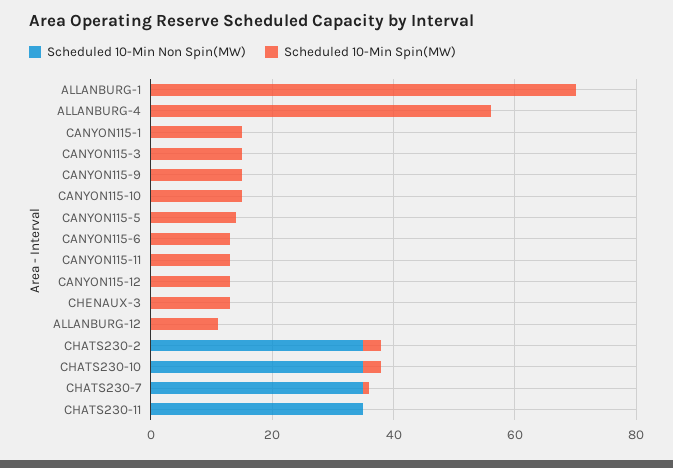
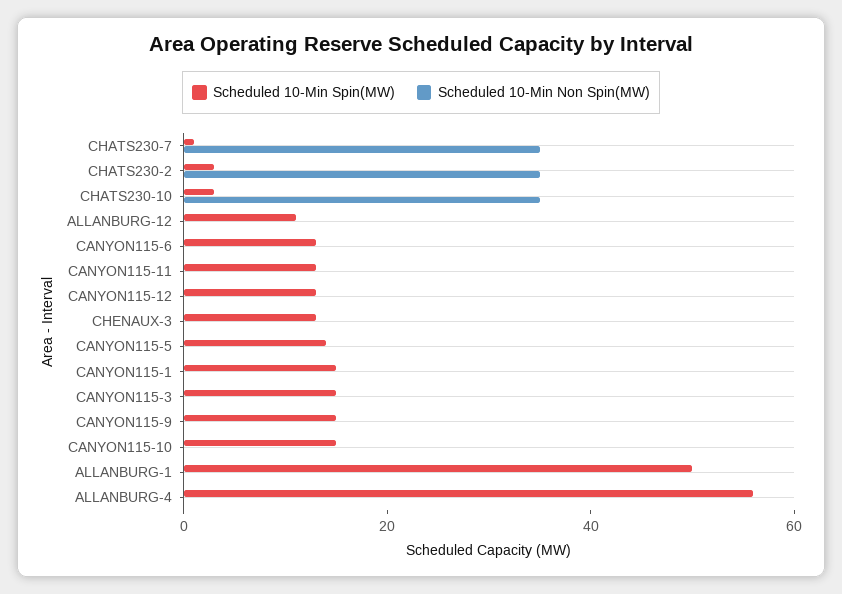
  {
    "Scheduled 10-Min Non Spin(MW)": {
      "ALLANBURG-1": 0,
      "ALLANBURG-4": 0,
      "CANYON115-1": 0,
      "CANYON115-3": 0,
      "CANYON115-9": 0,
      "CANYON115-10": 0,
      "CANYON115-5": 0,
      "CANYON115-6": 0,
      "CANYON115-11": 0,
      "CANYON115-12": 0,
      "CHENAUX-3": 0,
      "ALLANBURG-12": 0,
      "CHATS230-2": 35,
      "CHATS230-10": 35,
-     "CHATS230-7": 35,
+     "CHATS230-7": 35
-     "CHATS230-11": 35
    },
    "Scheduled 10-Min Spin(MW)": {
-     "ALLANBURG-1": 70,
+     "ALLANBURG-1": 50,
      "ALLANBURG-4": 55,
      "CANYON115-1": 15,
      "CANYON115-3": 15,
      "CANYON115-9": 15,
      "CANYON115-10": 15,
      "CANYON115-5": 15,
      "CANYON115-6": 15,
      "CANYON115-11": 15,
      "CANYON115-12": 15,
      "CHENAUX-3": 15,
      "ALLANBURG-12": 10,
      "CHATS230-2": 5,
      "CHATS230-10": 5,
-     "CHATS230-7": 0,
+     "CHATS230-7": 0
-     "CHATS230-11": 0
    }
  }

